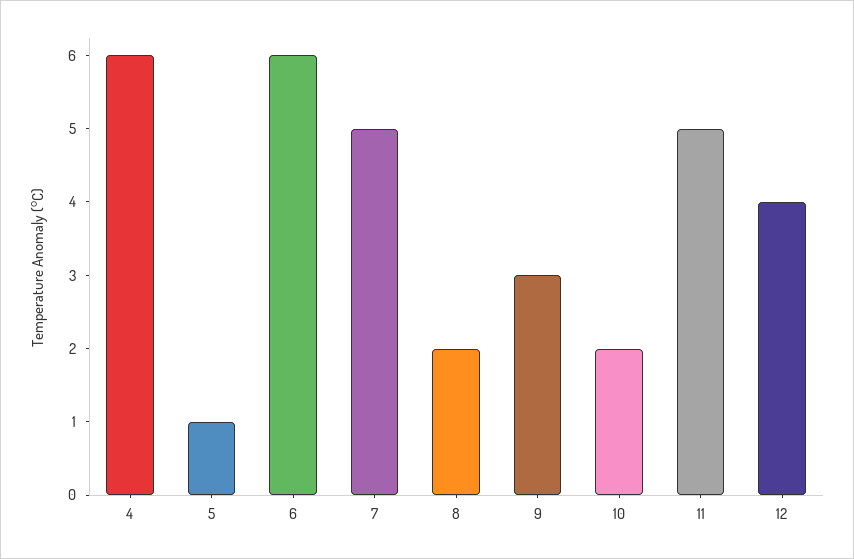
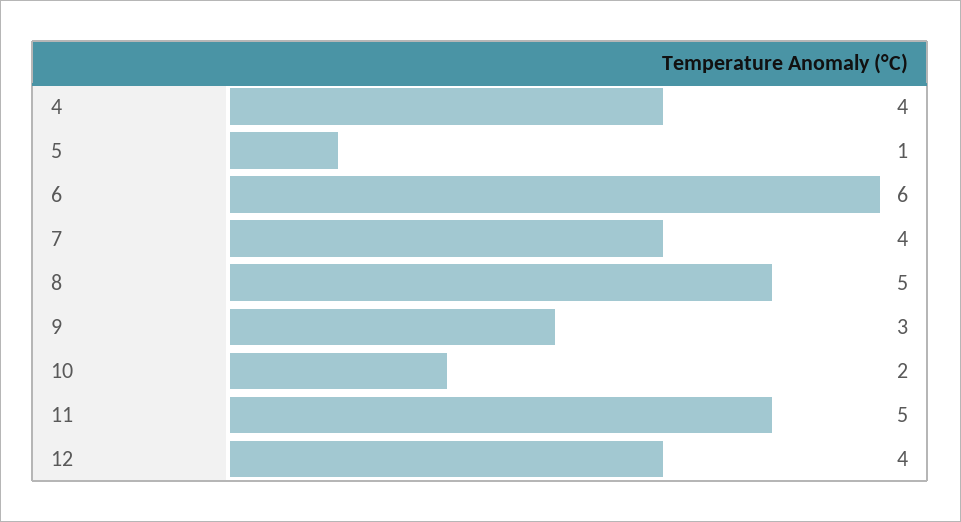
  {
-   "4": 6,
+   "4": 4,
    "5": 1,
    "6": 6,
-   "7": 5,
+   "7": 4,
-   "8": 2,
+   "8": 5,
    "9": 3,
    "10": 2,
    "11": 5,
    "12": 4
  }

